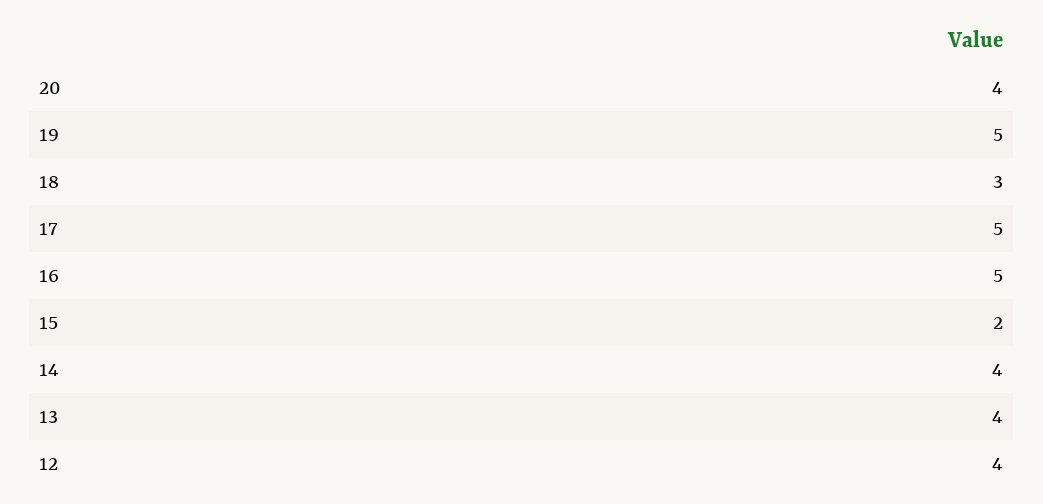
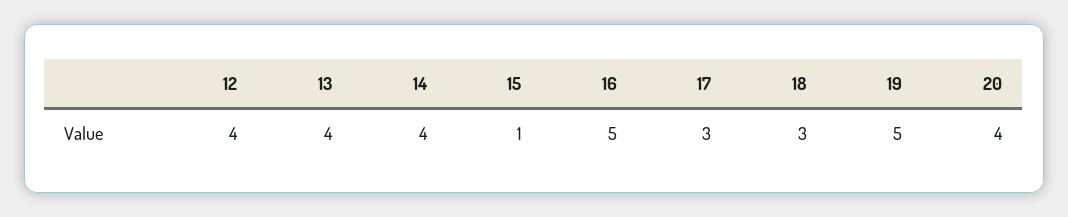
  {
    "20": 4,
    "19": 5,
    "18": 3,
-   "17": 5,
+   "17": 3,
    "16": 5,
-   "15": 2,
+   "15": 1,
    "14": 4,
    "13": 4,
    "12": 4
  }

